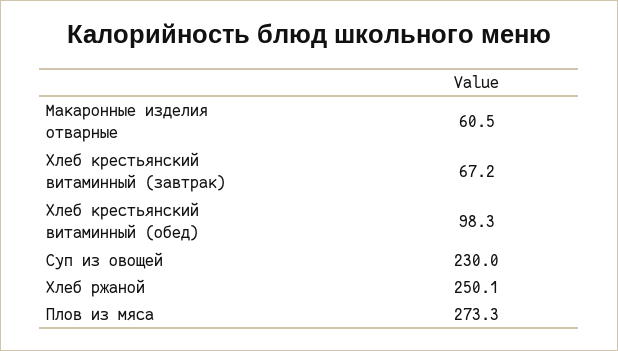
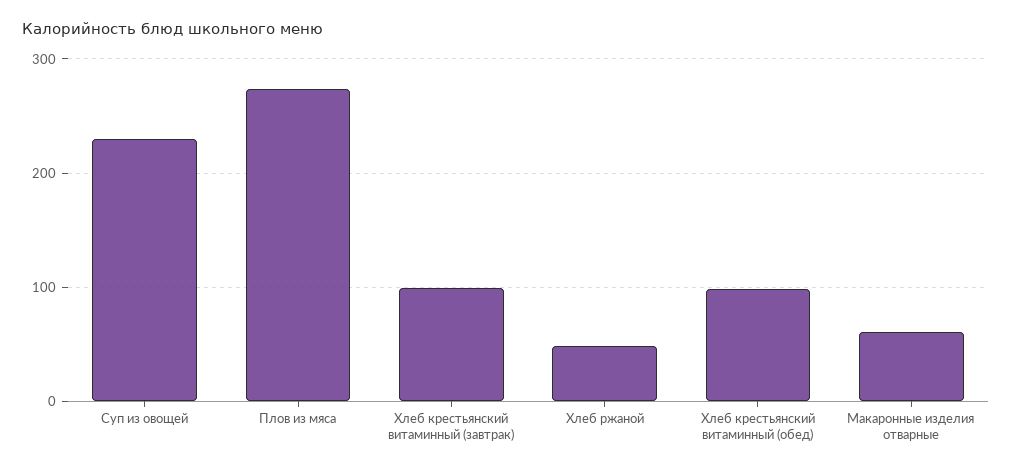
  {
    "Макаронные изделия отварные": 60.5,
-   "Хлеб крестьянский витаминный (завтрак)": 67.2,
+   "Хлеб крестьянский витаминный (завтрак)": 100,
    "Хлеб крестьянский витаминный (обед)": 98.3,
    "Суп из овощей": 230,
-   "Хлеб ржаной": 250.1,
+   "Хлеб ржаной": 50,
    "Плов из мяса": 273.3
  }

